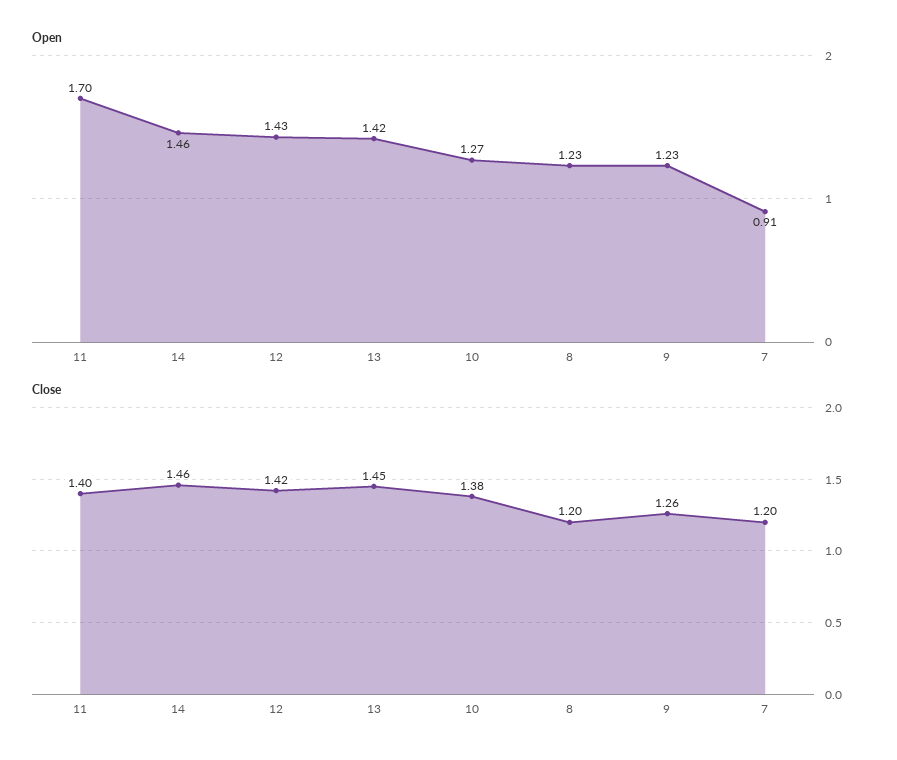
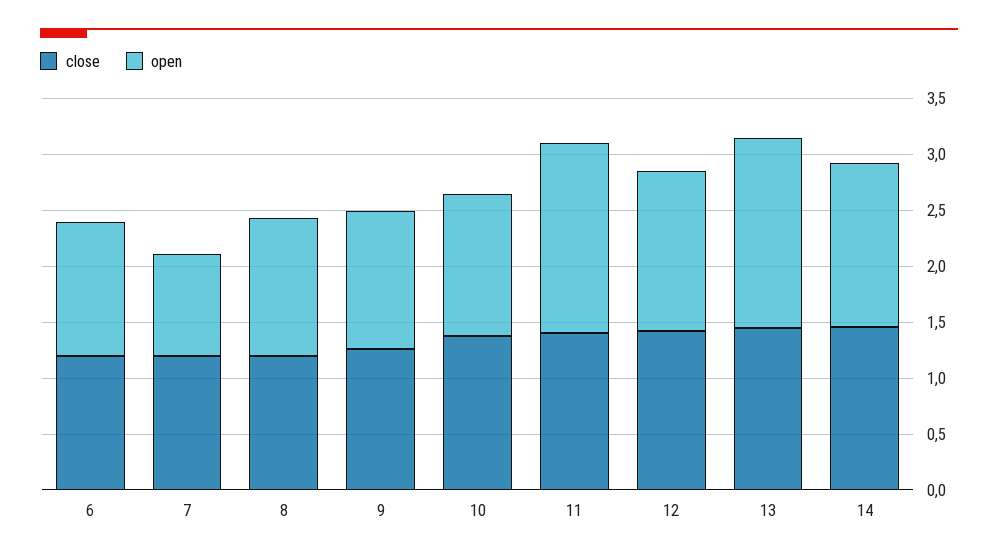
  {
    "Open": {
      "11": 1.7,
      "14": 1.46,
      "12": 1.43,
-     "13": 1.42,
+     "13": 1.7,
      "10": 1.27,
      "8": 1.23,
      "9": 1.23,
-     "7": 0.91
+     "7": 0.91,
+     "6": 1.2
    },
    "Close": {
      "11": 1.4,
      "14": 1.46,
      "12": 1.42,
      "13": 1.45,
      "10": 1.38,
      "8": 1.2,
      "9": 1.26,
-     "7": 1.2
+     "7": 1.2,
+     "6": 1.2
    }
  }

